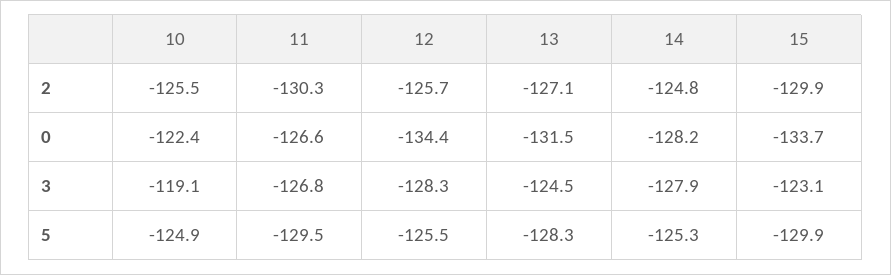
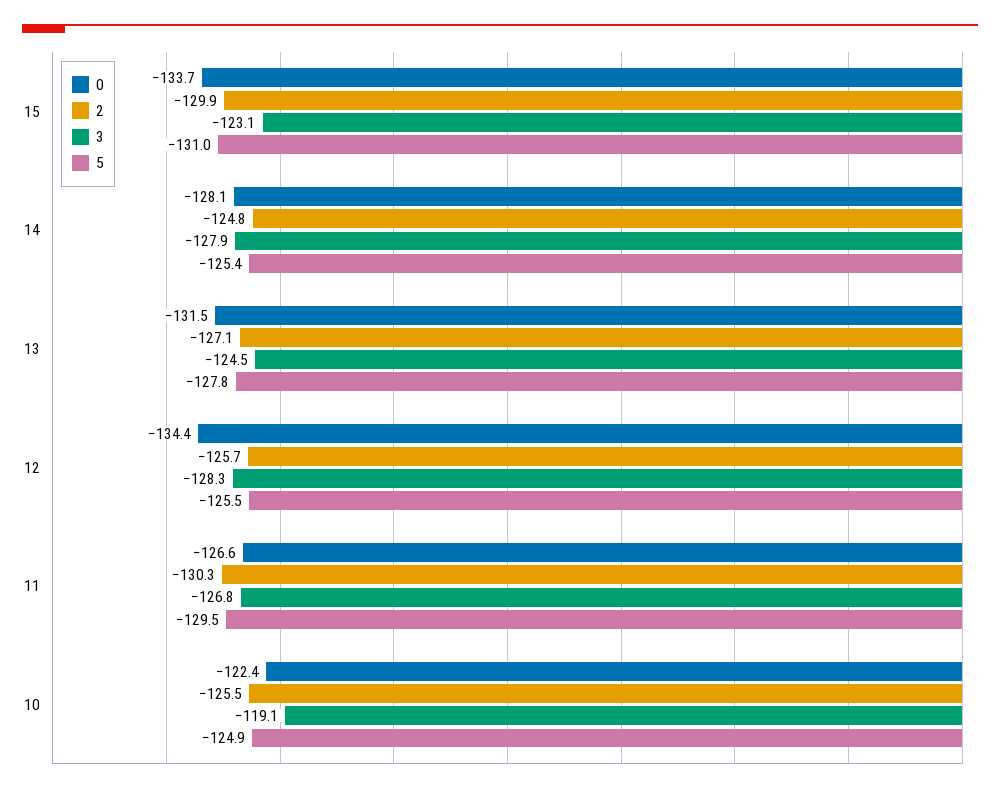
  {
    "2": {
      "10": -125.5,
      "11": -130.3,
      "12": -125.7,
      "13": -127.1,
      "14": -124.8,
      "15": -129.9
    },
    "0": {
      "10": -122.4,
      "11": -126.6,
      "12": -134.4,
      "13": -131.5,
-     "14": -128.2,
+     "14": -128.1,
      "15": -133.7
    },
    "3": {
      "10": -119.1,
      "11": -126.8,
      "12": -128.3,
      "13": -124.5,
      "14": -127.9,
      "15": -123.1
    },
    "5": {
      "10": -124.9,
      "11": -129.5,
      "12": -125.5,
-     "13": -128.3,
+     "13": -127.8,
-     "14": -125.3,
+     "14": -125.4,
-     "15": -129.9
+     "15": -131
    }
  }

